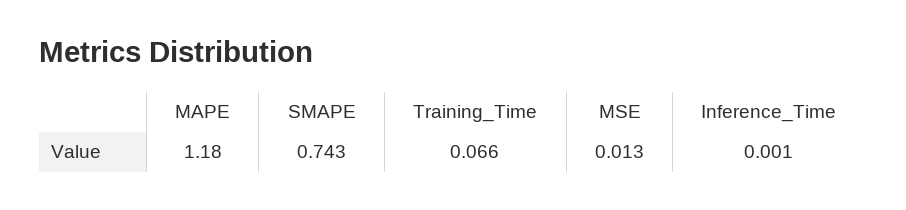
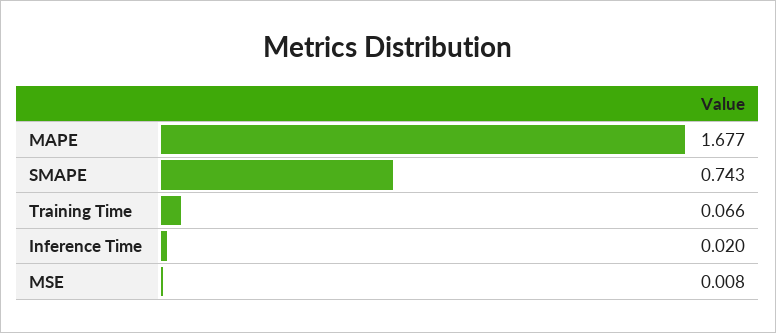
  {
-   "MAPE": 1.18,
+   "MAPE": 1.677,
    "SMAPE": 0.743,
    "Training_Time": 0.066,
-   "MSE": 0.013,
+   "MSE": 0.008,
-   "Inference_Time": 0.001
+   "Inference_Time": 0.02
  }

